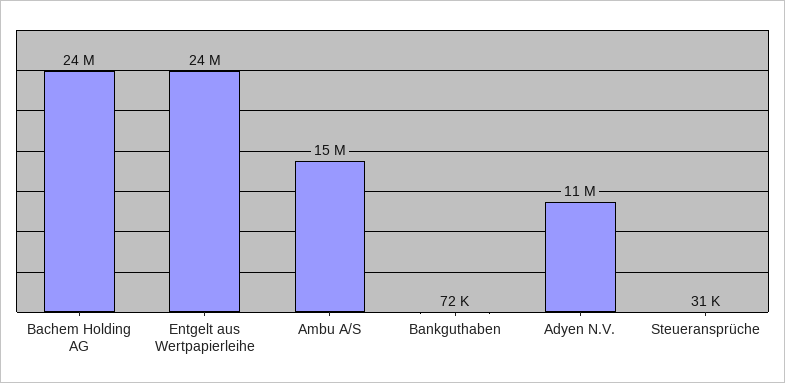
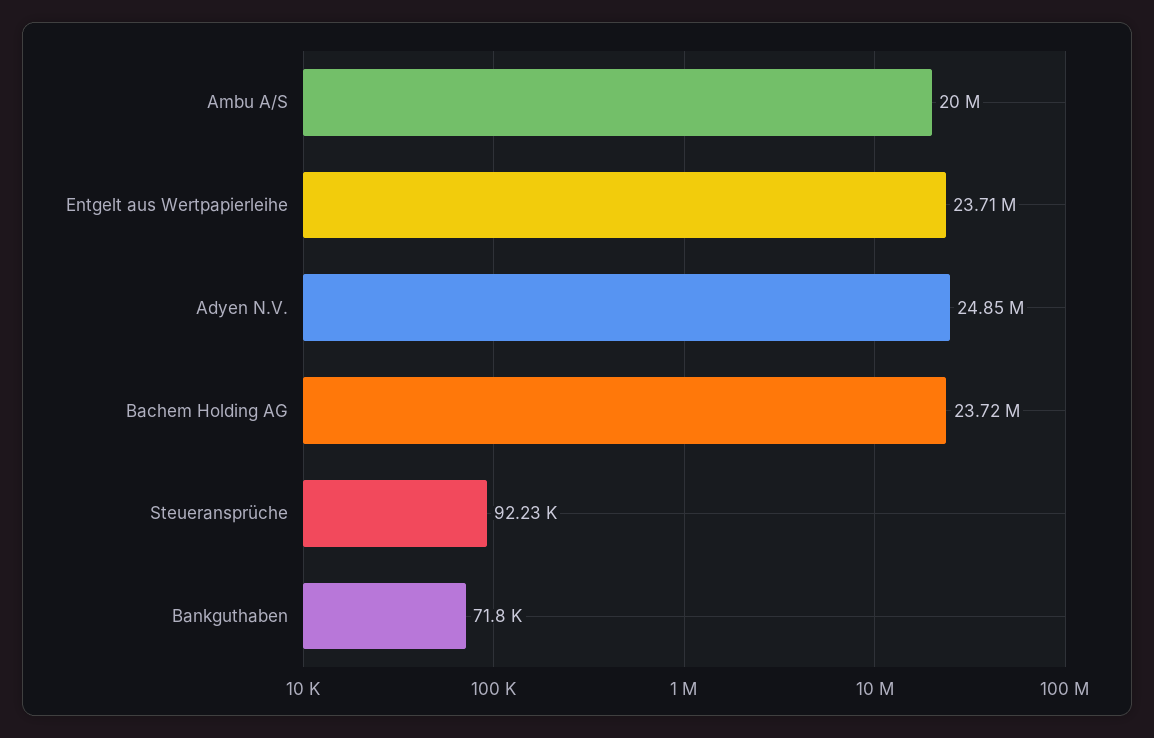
  {
    "Bachem Holding AG": 23720000,
    "Entgelt aus Wertpapierleihe": 23710000,
-   "Ambu A/S": 15000000,
+   "Ambu A/S": 20000000,
    "Bankguthaben": 71800,
-   "Adyen N.V.": 11000000,
+   "Adyen N.V.": 24850000,
-   "Steueransprüche": 31000
+   "Steueransprüche": 92230
  }

